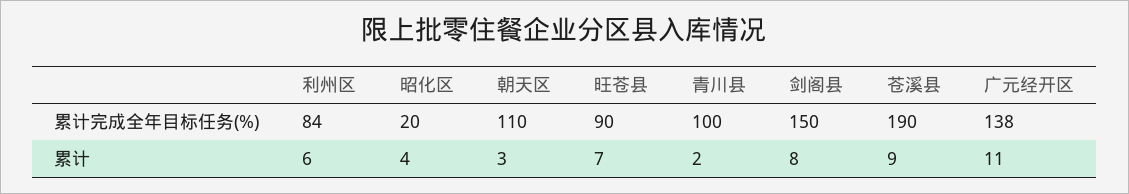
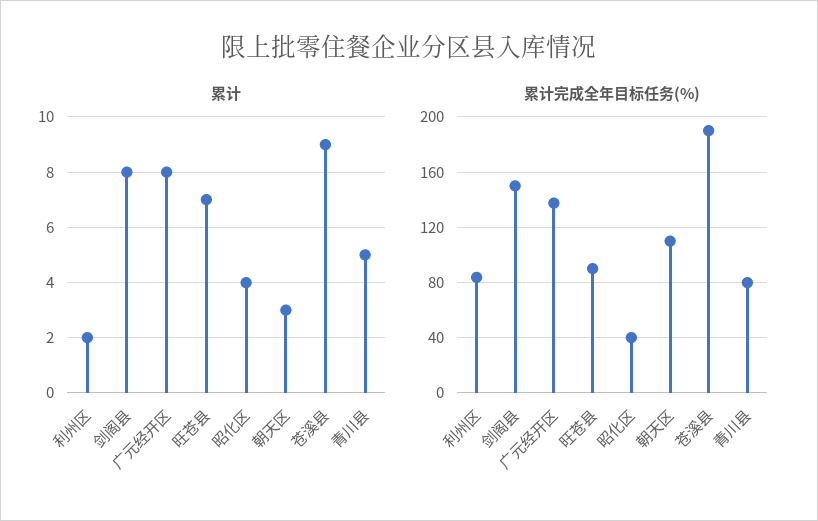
  {
    "累计完成全年目标任务(%)": {
      "利州区": 84,
-     "昭化区": 20,
+     "昭化区": 40,
      "朝天区": 110,
      "旺苍县": 90,
-     "青川县": 100,
+     "青川县": 80,
      "剑阁县": 150,
      "苍溪县": 190,
      "广元经开区": 138
    },
    "累计": {
-     "利州区": 6,
+     "利州区": 2,
      "昭化区": 4,
      "朝天区": 3,
      "旺苍县": 7,
-     "青川县": 2,
+     "青川县": 5,
      "剑阁县": 8,
      "苍溪县": 9,
-     "广元经开区": 11
+     "广元经开区": 8
    }
  }

